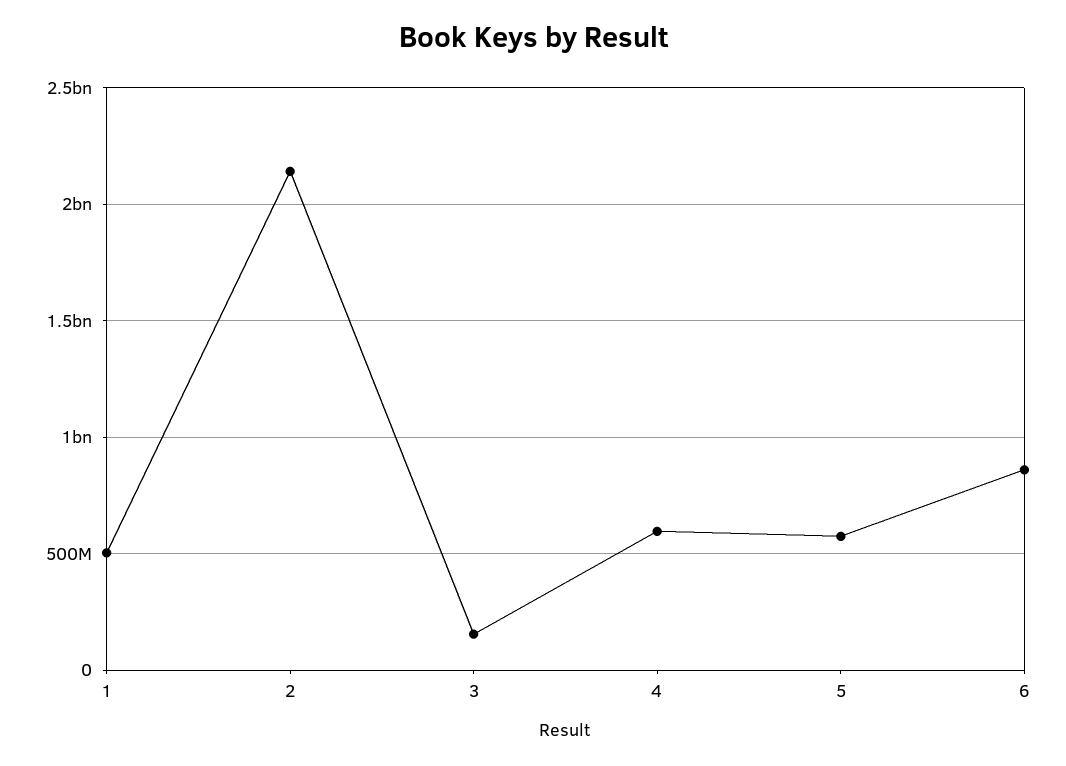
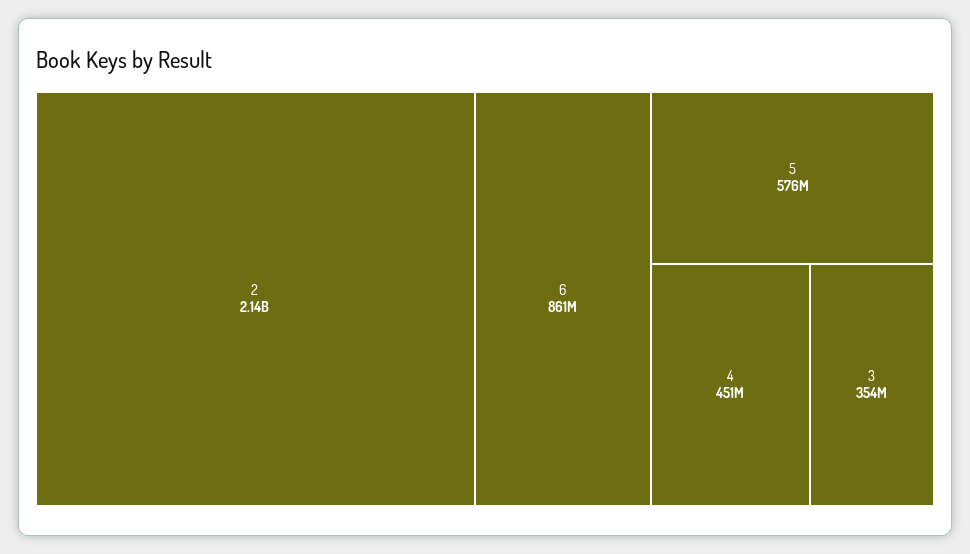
  {
-   "1": 500000000,
    "2": 2140000000,
-   "3": 150000000,
+   "3": 354000000,
-   "4": 600000000,
+   "4": 451000000,
    "5": 576000000,
    "6": 861000000
  }

